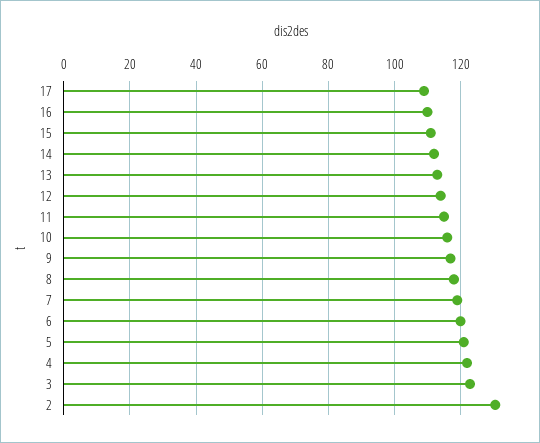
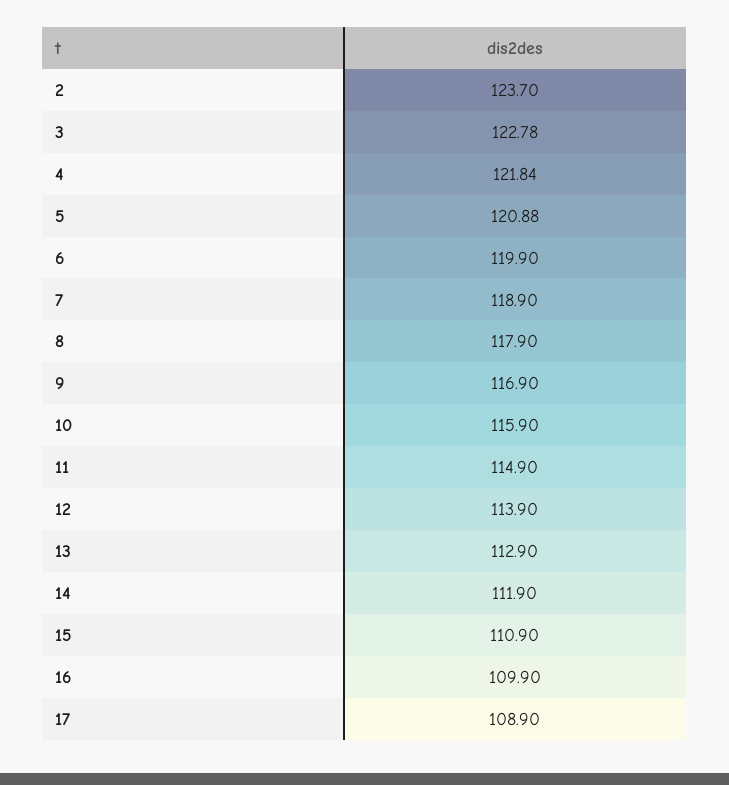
  {
    "17": 108.9,
    "16": 109.9,
    "15": 110.9,
    "14": 111.9,
    "13": 112.9,
    "12": 113.9,
    "11": 114.9,
    "10": 115.9,
    "9": 116.9,
    "8": 117.9,
    "7": 118.9,
    "6": 119.9,
    "5": 120.88,
    "4": 121.84,
    "3": 122.78,
-   "2": 130
+   "2": 123.7
  }

